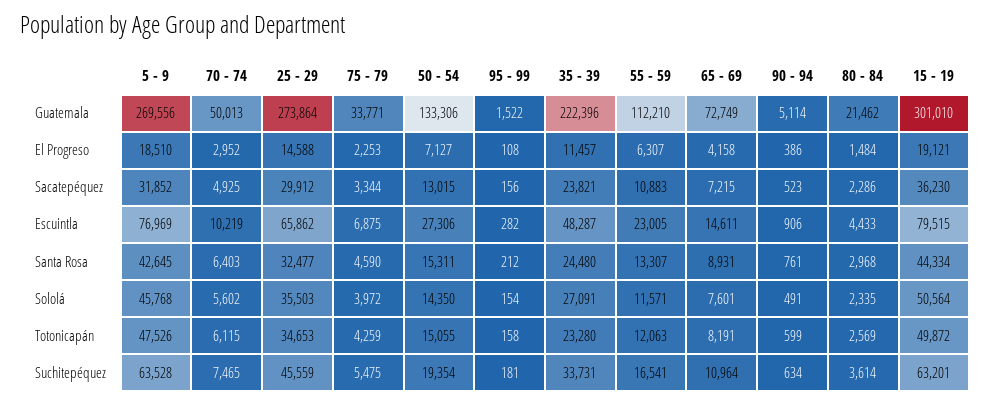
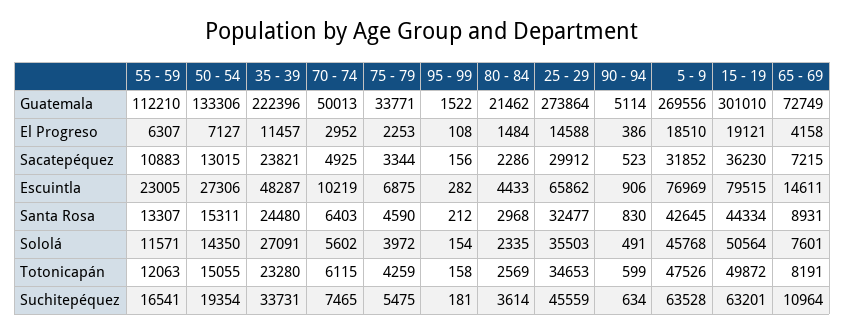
  {
    "5 - 9": {
      "Guatemala": 269556,
      "El Progreso": 18510,
      "Sacatepéquez": 31852,
      "Escuintla": 76969,
      "Santa Rosa": 42645,
      "Sololá": 45768,
      "Totonicapán": 47526,
      "Suchitepéquez": 63528
    },
    "70 - 74": {
      "Guatemala": 50013,
      "El Progreso": 2952,
      "Sacatepéquez": 4925,
      "Escuintla": 10219,
      "Santa Rosa": 6403,
      "Sololá": 5602,
      "Totonicapán": 6115,
      "Suchitepéquez": 7465
    },
    "25 - 29": {
      "Guatemala": 273864,
      "El Progreso": 14588,
      "Sacatepéquez": 29912,
      "Escuintla": 65862,
      "Santa Rosa": 32477,
      "Sololá": 35503,
      "Totonicapán": 34653,
      "Suchitepéquez": 45559
    },
    "75 - 79": {
      "Guatemala": 33771,
      "El Progreso": 2253,
      "Sacatepéquez": 3344,
      "Escuintla": 6875,
      "Santa Rosa": 4590,
      "Sololá": 3972,
      "Totonicapán": 4259,
      "Suchitepéquez": 5475
    },
    "50 - 54": {
      "Guatemala": 133306,
      "El Progreso": 7127,
      "Sacatepéquez": 13015,
      "Escuintla": 27306,
      "Santa Rosa": 15311,
      "Sololá": 14350,
      "Totonicapán": 15055,
      "Suchitepéquez": 19354
    },
    "95 - 99": {
      "Guatemala": 1522,
      "El Progreso": 108,
      "Sacatepéquez": 156,
      "Escuintla": 282,
      "Santa Rosa": 212,
      "Sololá": 154,
      "Totonicapán": 158,
      "Suchitepéquez": 181
    },
    "35 - 39": {
      "Guatemala": 222396,
      "El Progreso": 11457,
      "Sacatepéquez": 23821,
      "Escuintla": 48287,
      "Santa Rosa": 24480,
      "Sololá": 27091,
      "Totonicapán": 23280,
      "Suchitepéquez": 33731
    },
    "55 - 59": {
      "Guatemala": 112210,
      "El Progreso": 6307,
      "Sacatepéquez": 10883,
      "Escuintla": 23005,
      "Santa Rosa": 13307,
      "Sololá": 11571,
      "Totonicapán": 12063,
      "Suchitepéquez": 16541
    },
    "65 - 69": {
      "Guatemala": 72749,
      "El Progreso": 4158,
      "Sacatepéquez": 7215,
      "Escuintla": 14611,
      "Santa Rosa": 8931,
      "Sololá": 7601,
      "Totonicapán": 8191,
      "Suchitepéquez": 10964
    },
    "90 - 94": {
      "Guatemala": 5114,
      "El Progreso": 386,
      "Sacatepéquez": 523,
      "Escuintla": 906,
-     "Santa Rosa": 761,
+     "Santa Rosa": 830,
      "Sololá": 491,
      "Totonicapán": 599,
      "Suchitepéquez": 634
    },
    "80 - 84": {
      "Guatemala": 21462,
      "El Progreso": 1484,
      "Sacatepéquez": 2286,
      "Escuintla": 4433,
      "Santa Rosa": 2968,
      "Sololá": 2335,
      "Totonicapán": 2569,
      "Suchitepéquez": 3614
    },
    "15 - 19": {
      "Guatemala": 301010,
      "El Progreso": 19121,
      "Sacatepéquez": 36230,
      "Escuintla": 79515,
      "Santa Rosa": 44334,
      "Sololá": 50564,
      "Totonicapán": 49872,
      "Suchitepéquez": 63201
    }
  }

